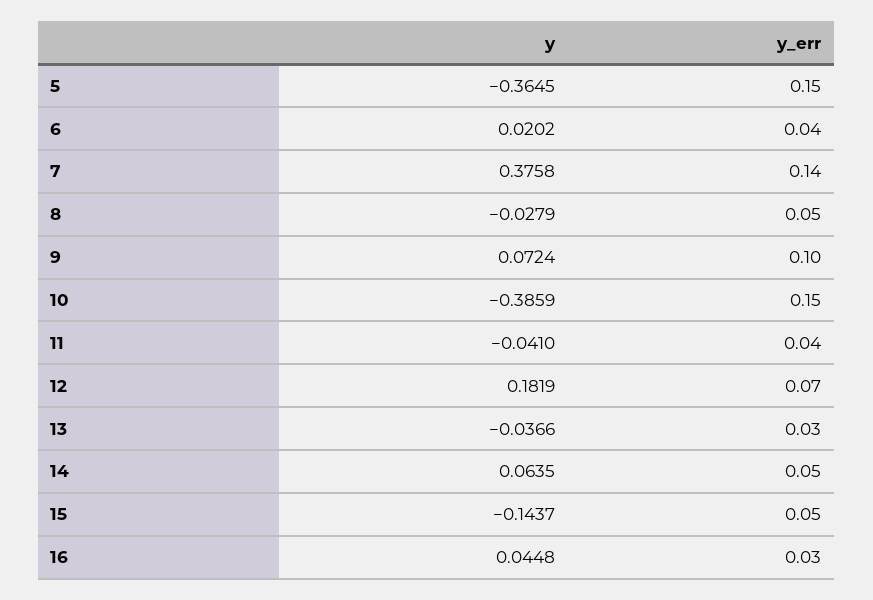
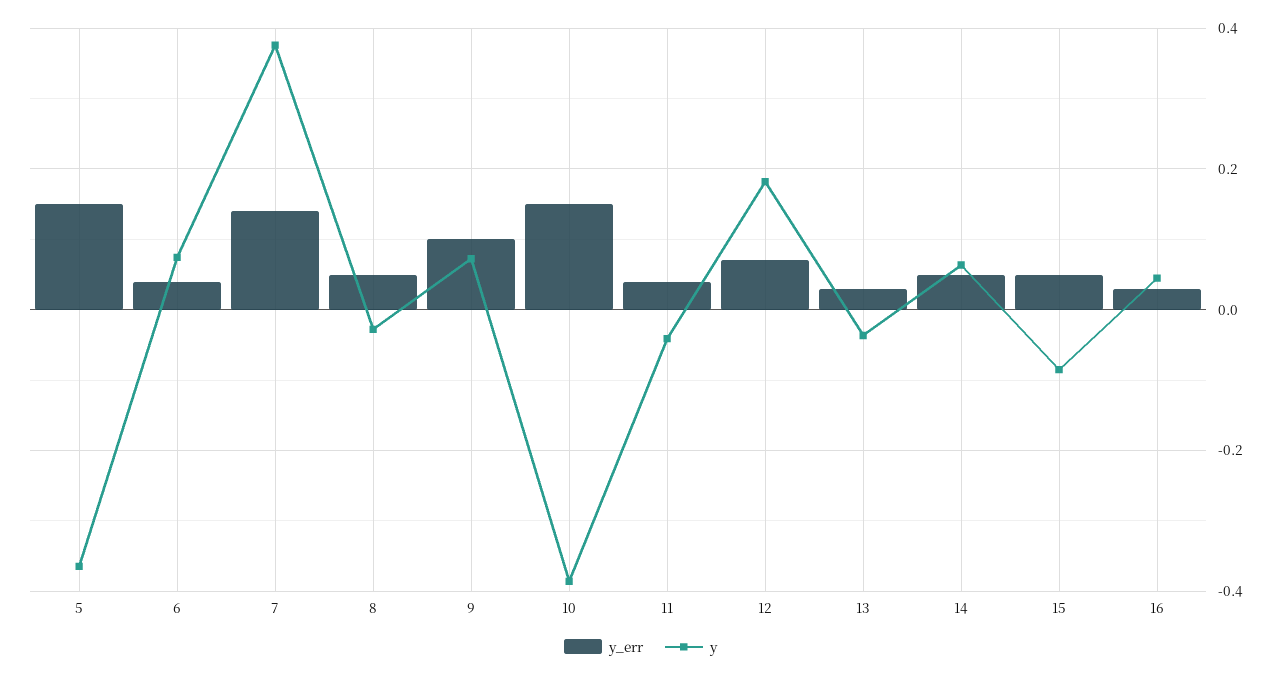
  {
    "y": {
      "5": -0.3645,
-     "6": 0.0202,
+     "6": 0.08,
      "7": 0.3758,
      "8": -0.0279,
      "9": 0.0724,
      "10": -0.3859,
      "11": -0.041,
      "12": 0.1819,
      "13": -0.0366,
      "14": 0.0635,
-     "15": -0.1437,
+     "15": -0.08,
      "16": 0.0448
    },
    "y_err": {
      "5": 0.15,
      "6": 0.04,
      "7": 0.14,
      "8": 0.05,
      "9": 0.1,
      "10": 0.15,
      "11": 0.04,
      "12": 0.07,
      "13": 0.03,
      "14": 0.05,
      "15": 0.05,
      "16": 0.03
    }
  }

